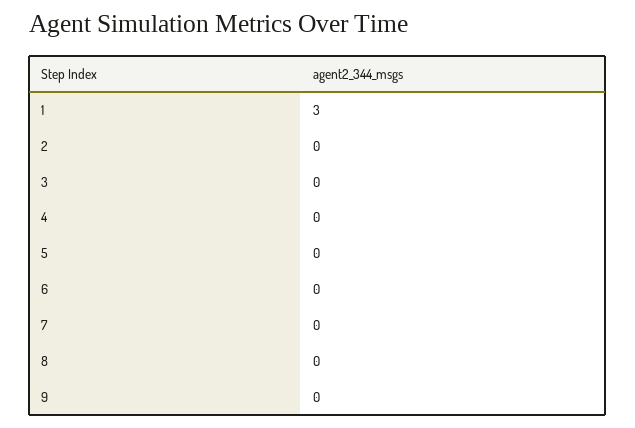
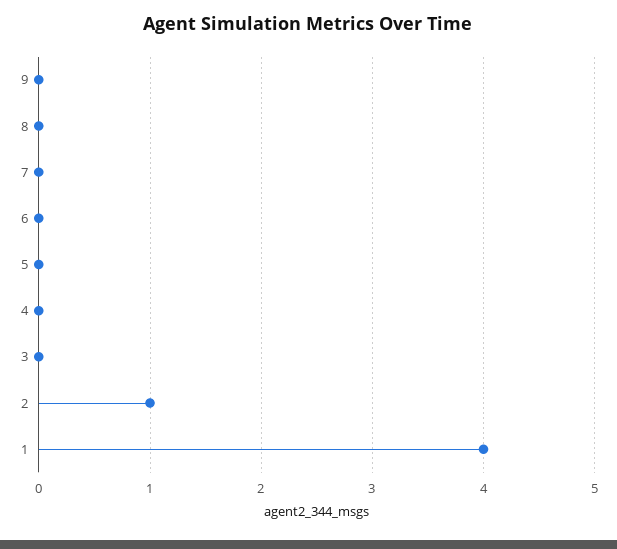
  {
-   "1": 3,
+   "1": 4,
-   "2": 0,
+   "2": 1,
    "3": 0,
    "4": 0,
    "5": 0,
    "6": 0,
    "7": 0,
    "8": 0,
    "9": 0
  }

